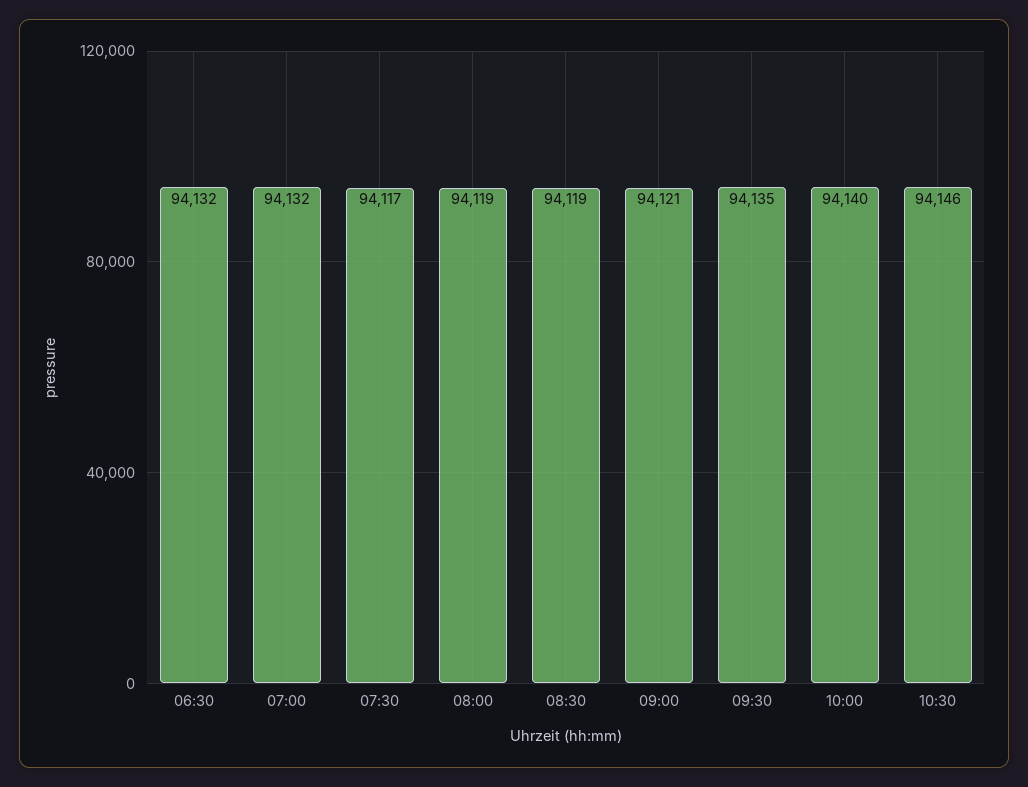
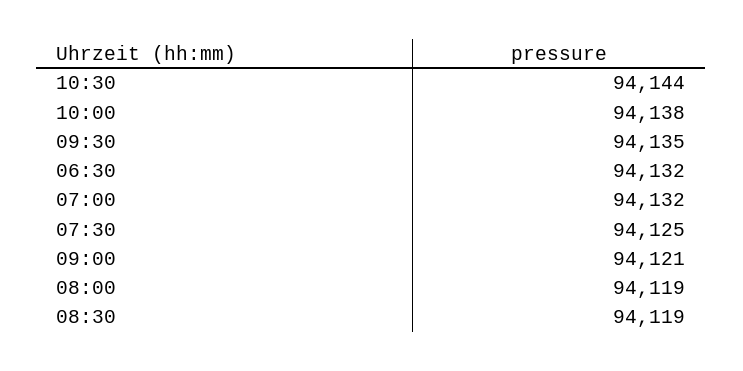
  {
    "06:30": 94132,
    "07:00": 94132,
-   "07:30": 94117,
+   "07:30": 94125,
    "08:00": 94119,
    "08:30": 94119,
    "09:00": 94121,
    "09:30": 94135,
-   "10:00": 94140,
+   "10:00": 94138,
-   "10:30": 94146
+   "10:30": 94144
  }

